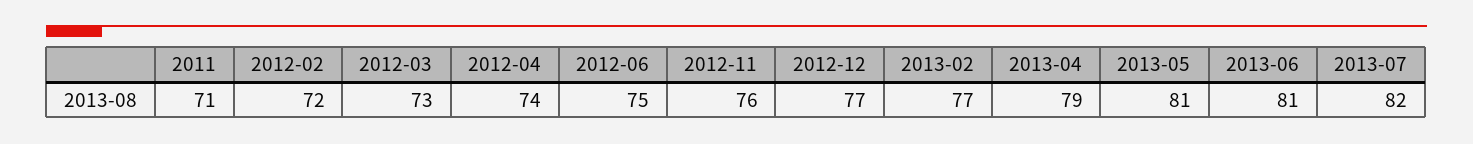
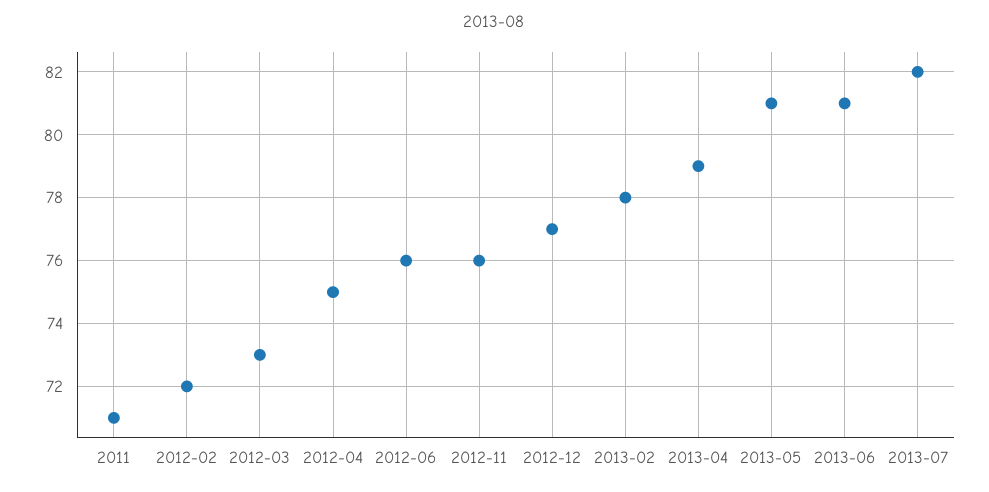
  {
    "2011": 71,
    "2012-02": 72,
    "2012-03": 73,
-   "2012-04": 74,
+   "2012-04": 75,
-   "2012-06": 75,
+   "2012-06": 76,
    "2012-11": 76,
    "2012-12": 77,
-   "2013-02": 77,
+   "2013-02": 78,
    "2013-04": 79,
    "2013-05": 81,
    "2013-06": 81,
    "2013-07": 82
  }

